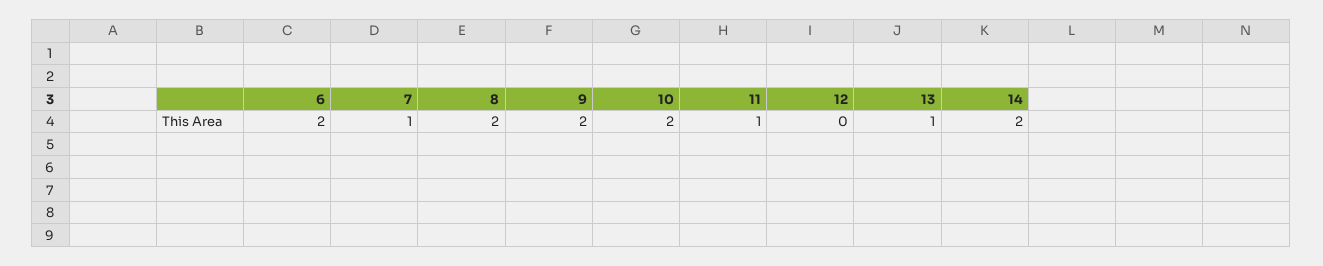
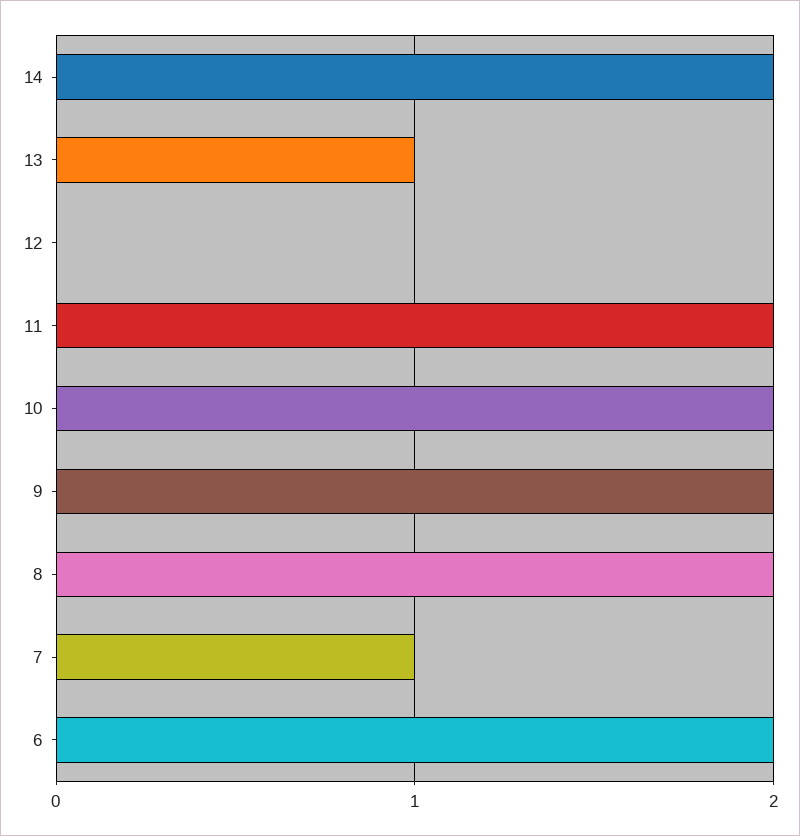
  {
    "6": 2,
    "7": 1,
    "8": 2,
    "9": 2,
    "10": 2,
-   "11": 1,
+   "11": 2,
    "12": 0,
    "13": 1,
    "14": 2
  }

